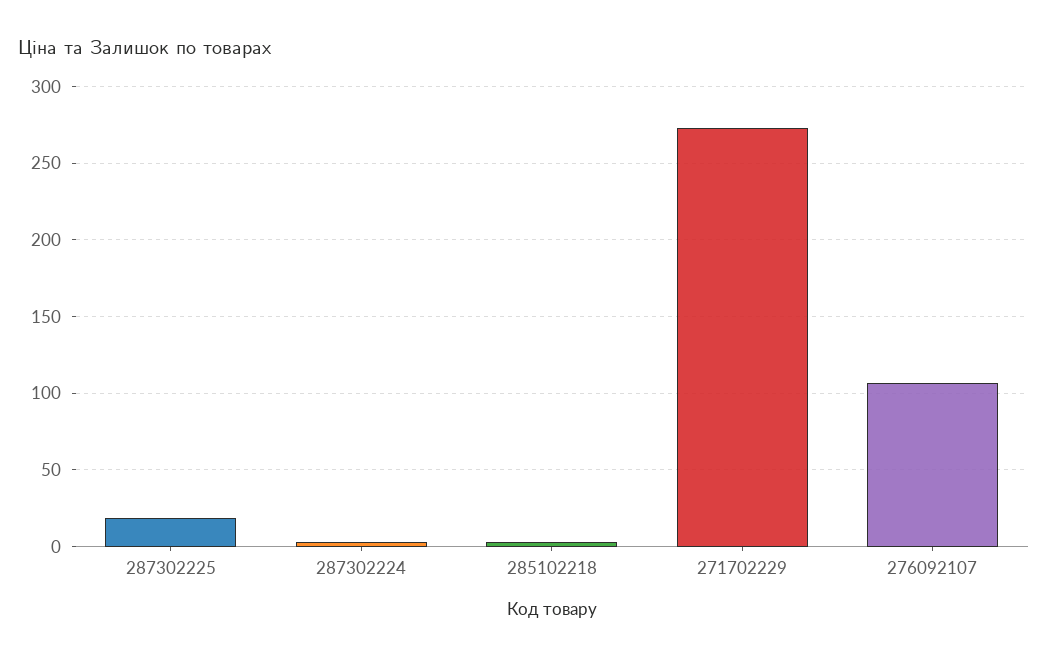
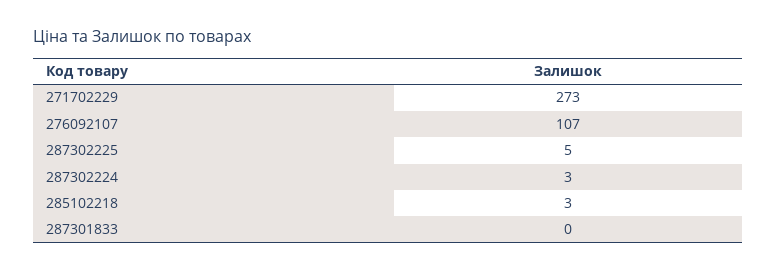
  {
-   "287302225": 20,
+   "287302225": 5,
    "287302224": 3,
    "285102218": 3,
    "271702229": 273,
-   "276092107": 107
+   "276092107": 107,
+   "287301833": 0
  }

